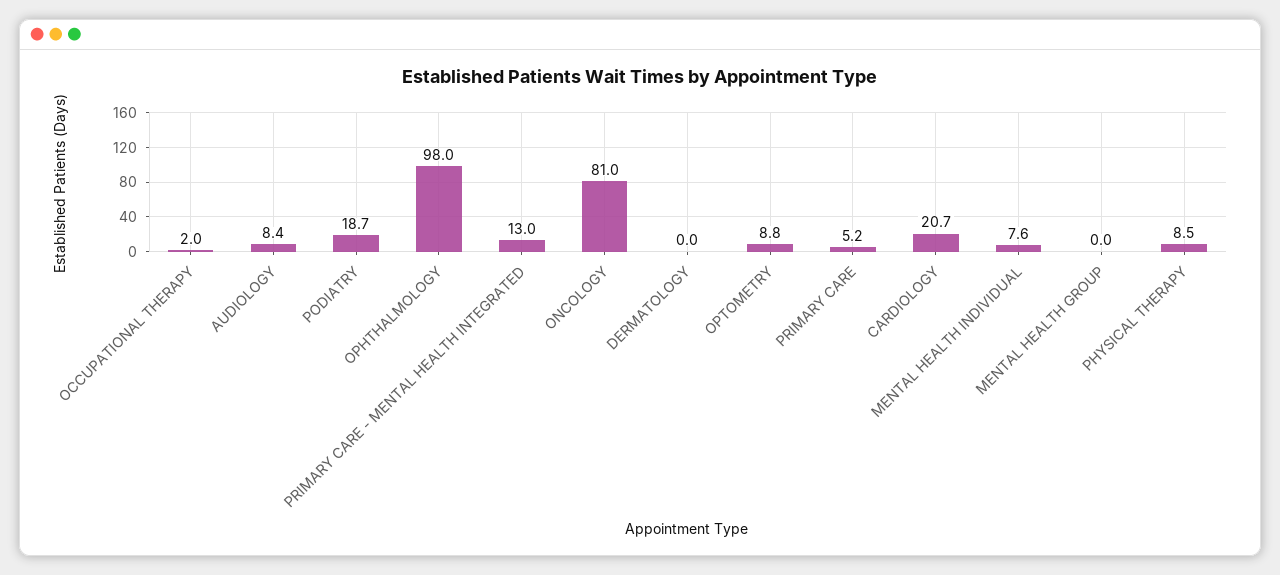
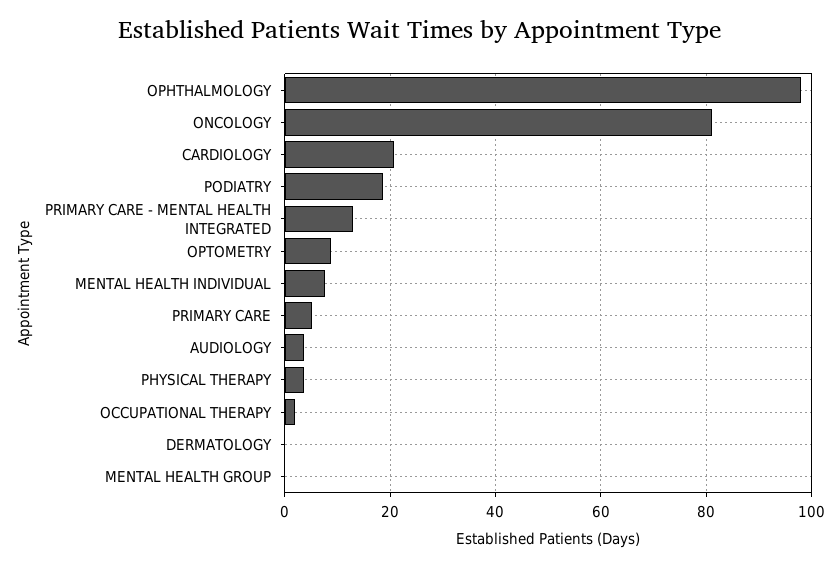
  {
    "OCCUPATIONAL THERAPY": 2,
-   "AUDIOLOGY": 8.4,
+   "AUDIOLOGY": 4,
    "PODIATRY": 18.7,
    "OPHTHALMOLOGY": 98,
    "PRIMARY CARE - MENTAL HEALTH INTEGRATED": 13,
    "ONCOLOGY": 81,
    "DERMATOLOGY": 0,
    "OPTOMETRY": 8.8,
    "PRIMARY CARE": 5.2,
    "CARDIOLOGY": 20.7,
    "MENTAL HEALTH INDIVIDUAL": 7.6,
    "MENTAL HEALTH GROUP": 0,
-   "PHYSICAL THERAPY": 8.5
+   "PHYSICAL THERAPY": 4
  }

